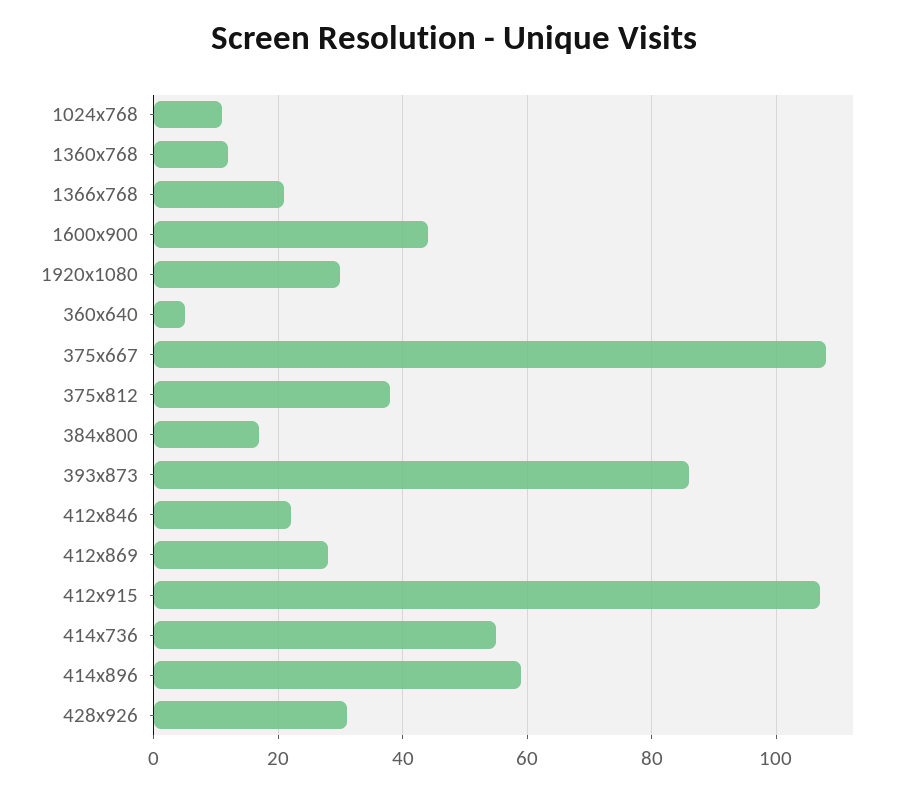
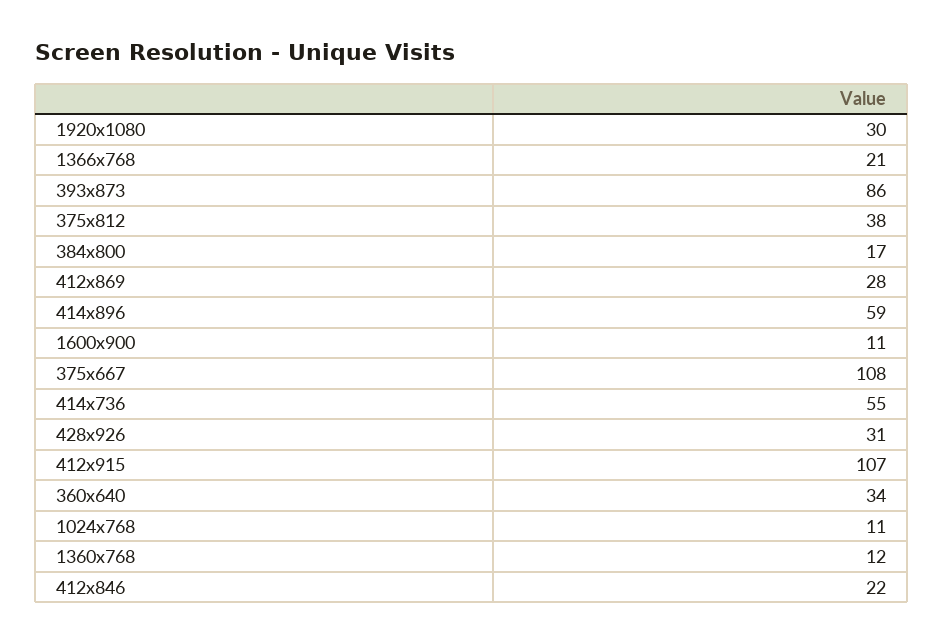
  {
    "1024x768": 11,
    "1360x768": 12,
    "1366x768": 21,
-   "1600x900": 45,
+   "1600x900": 11,
    "1920x1080": 30,
-   "360x640": 5,
+   "360x640": 34,
    "375x667": 108,
    "375x812": 38,
    "384x800": 17,
    "393x873": 86,
    "412x846": 22,
    "412x869": 28,
    "412x915": 107,
    "414x736": 55,
    "414x896": 59,
    "428x926": 31
  }

